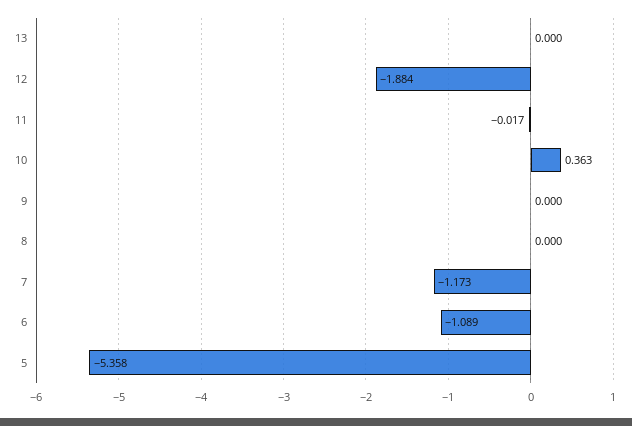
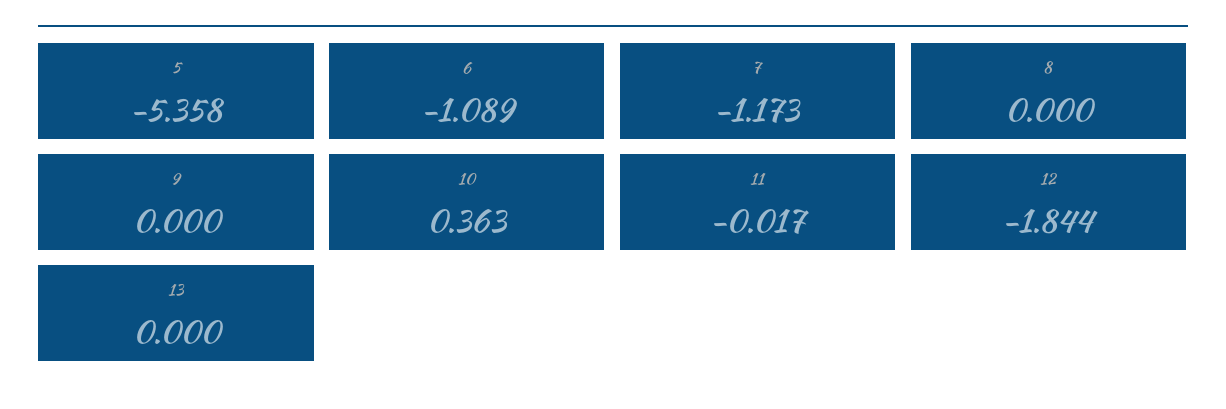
  {
    "13": 0,
-   "12": -1.884,
+   "12": -1.844,
    "11": -0.017,
    "10": 0.363,
    "9": 0,
    "8": 0,
    "7": -1.173,
    "6": -1.089,
    "5": -5.358
  }

